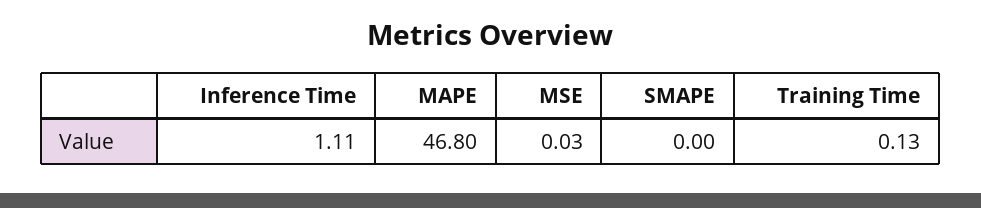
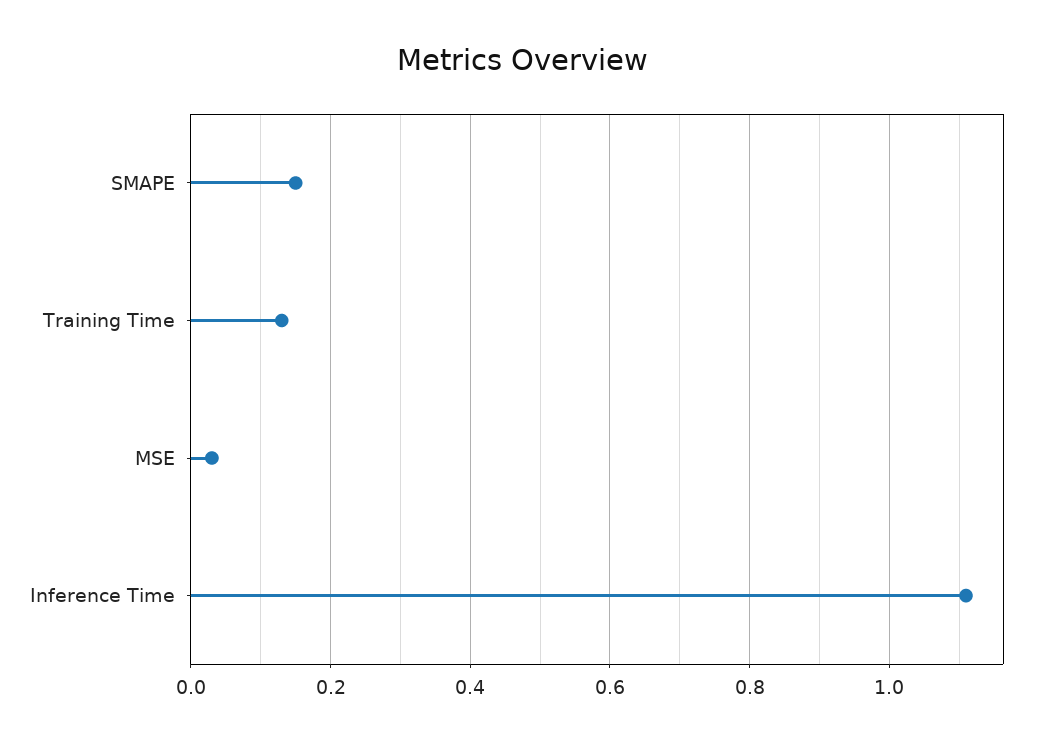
  {
    "Inference Time": 1.11,
-   "MAPE": 46.8,
    "MSE": 0.03,
-   "SMAPE": 0,
+   "SMAPE": 0.15,
    "Training Time": 0.13
  }

